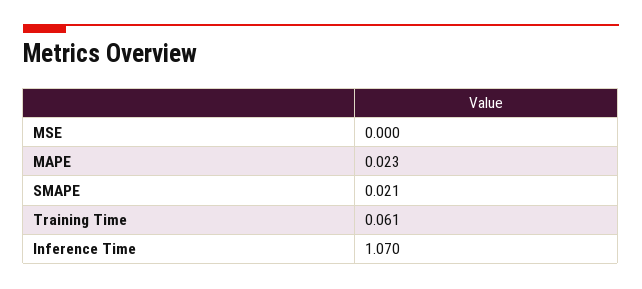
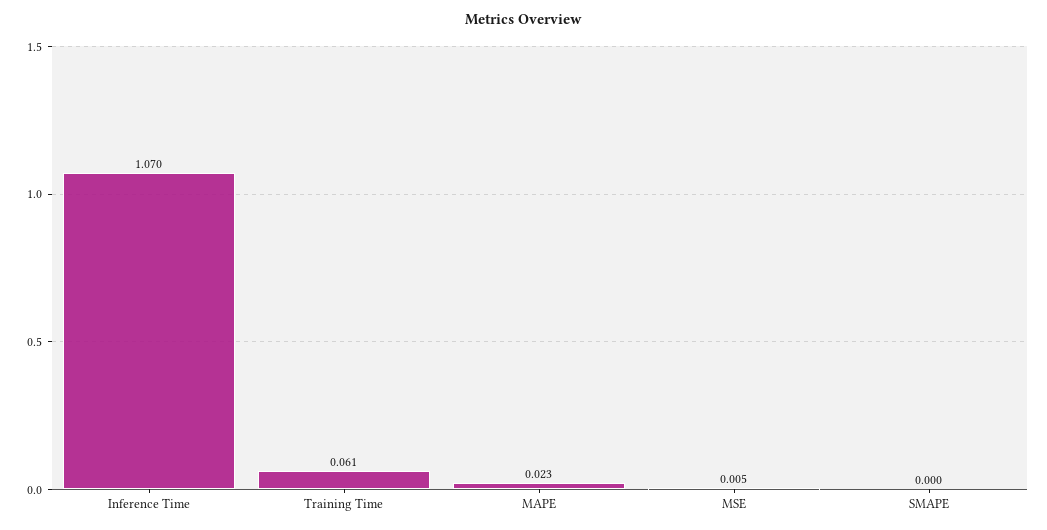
  {
-   "MSE": 0,
+   "MSE": 0.005,
    "MAPE": 0.023,
-   "SMAPE": 0.021,
+   "SMAPE": 0,
    "Training Time": 0.061,
    "Inference Time": 1.07
  }

